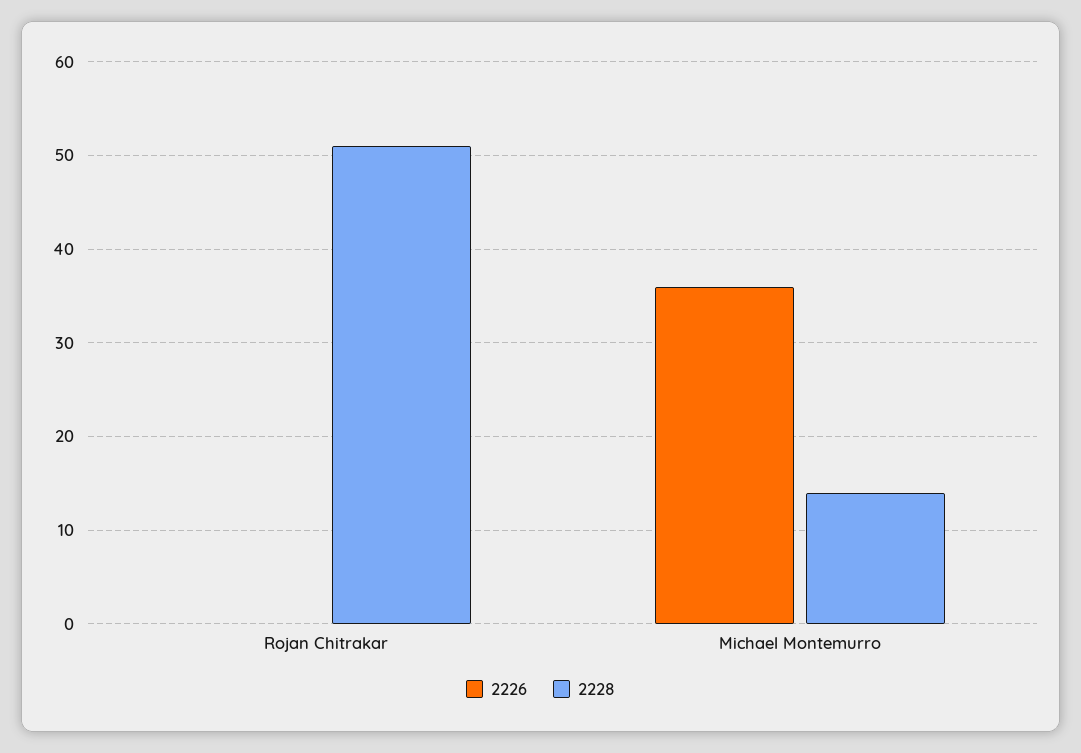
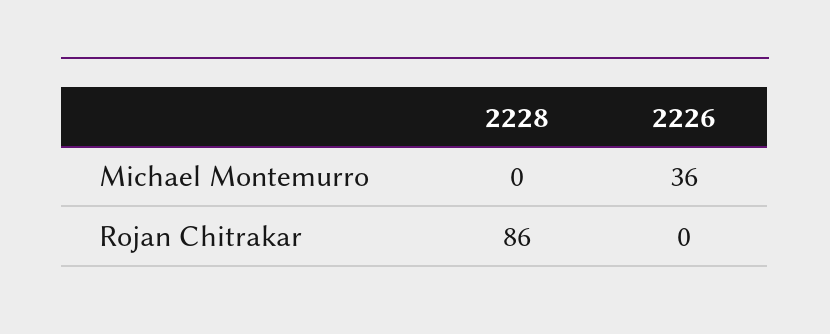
  {
    "2226": {
      "Rojan Chitrakar": 0,
      "Michael Montemurro": 36
    },
    "2228": {
-     "Rojan Chitrakar": 51,
+     "Rojan Chitrakar": 86,
-     "Michael Montemurro": 14
+     "Michael Montemurro": 0
    }
  }

